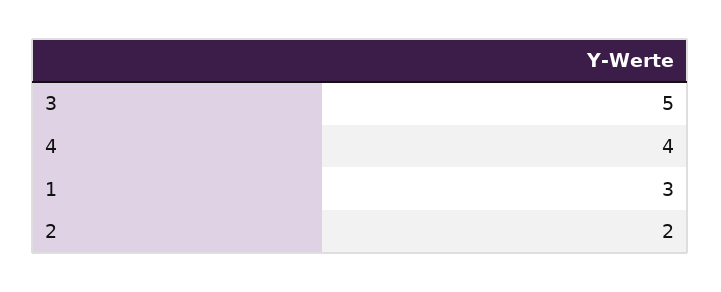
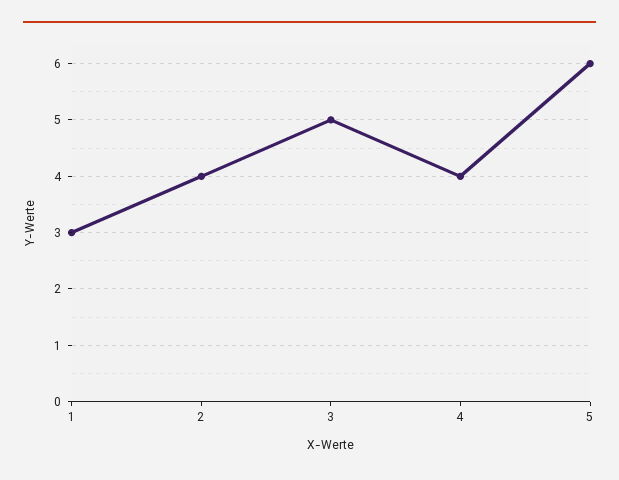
  {
    "3": 5,
    "4": 4,
    "1": 3,
-   "2": 2
+   "2": 4,
+   "5": 6
  }

